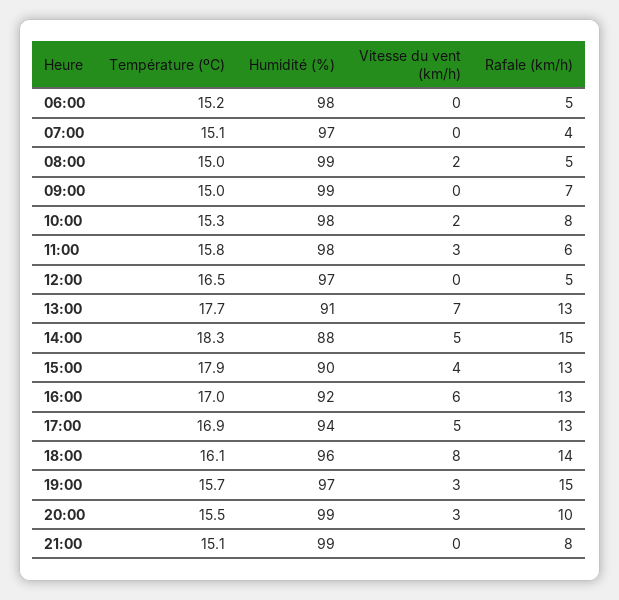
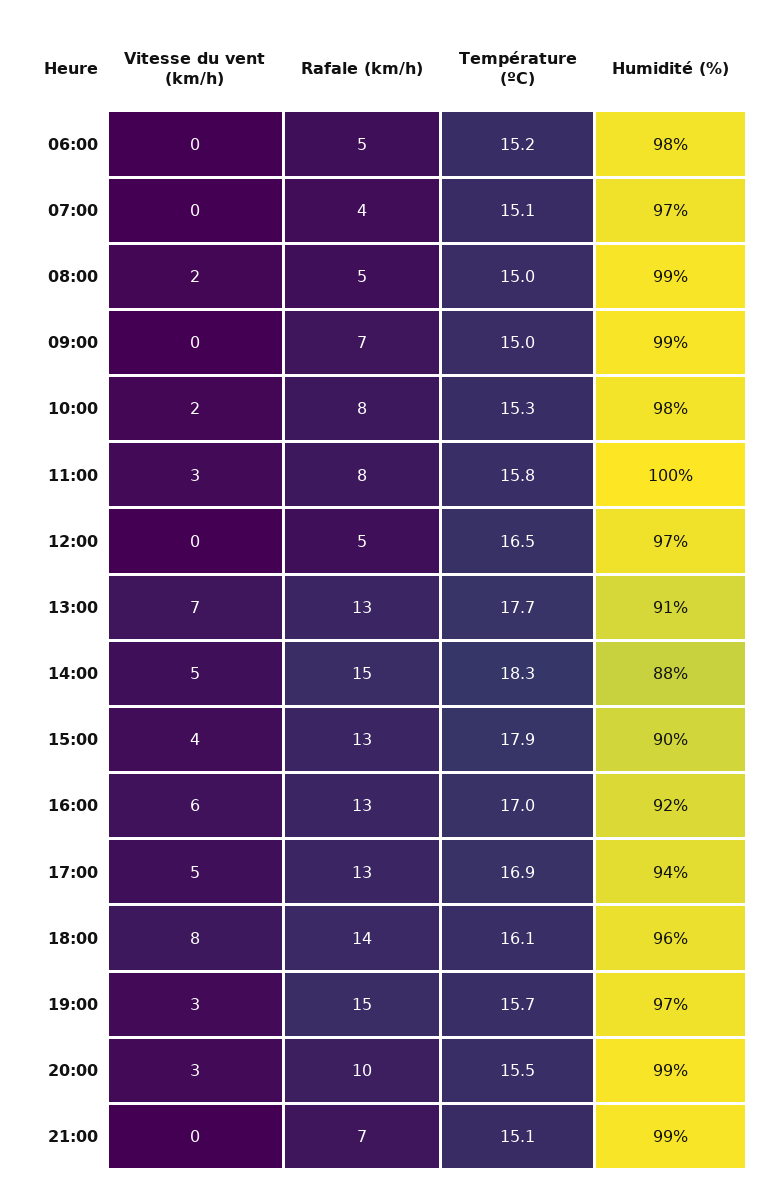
  {
    "Température (ºC)": {
      "06:00": 15.2,
      "07:00": 15.1,
      "08:00": 15,
      "09:00": 15,
      "10:00": 15.3,
      "11:00": 15.8,
      "12:00": 16.5,
      "13:00": 17.7,
      "14:00": 18.3,
      "15:00": 17.9,
      "16:00": 17,
      "17:00": 16.9,
      "18:00": 16.1,
      "19:00": 15.7,
      "20:00": 15.5,
      "21:00": 15.1
    },
    "Humidité (%)": {
      "06:00": 98,
      "07:00": 97,
      "08:00": 99,
      "09:00": 99,
      "10:00": 98,
-     "11:00": 98,
+     "11:00": 100,
      "12:00": 97,
      "13:00": 91,
      "14:00": 88,
      "15:00": 90,
      "16:00": 92,
      "17:00": 94,
      "18:00": 96,
      "19:00": 97,
      "20:00": 99,
      "21:00": 99
    },
    "Vitesse du vent (km/h)": {
      "06:00": 0,
      "07:00": 0,
      "08:00": 2,
      "09:00": 0,
      "10:00": 2,
      "11:00": 3,
      "12:00": 0,
      "13:00": 7,
      "14:00": 5,
      "15:00": 4,
      "16:00": 6,
      "17:00": 5,
      "18:00": 8,
      "19:00": 3,
      "20:00": 3,
      "21:00": 0
    },
    "Rafale (km/h)": {
      "06:00": 5,
      "07:00": 4,
      "08:00": 5,
      "09:00": 7,
      "10:00": 8,
-     "11:00": 6,
+     "11:00": 8,
      "12:00": 5,
      "13:00": 13,
      "14:00": 15,
      "15:00": 13,
      "16:00": 13,
      "17:00": 13,
      "18:00": 14,
      "19:00": 15,
      "20:00": 10,
-     "21:00": 8
+     "21:00": 7
    }
  }

